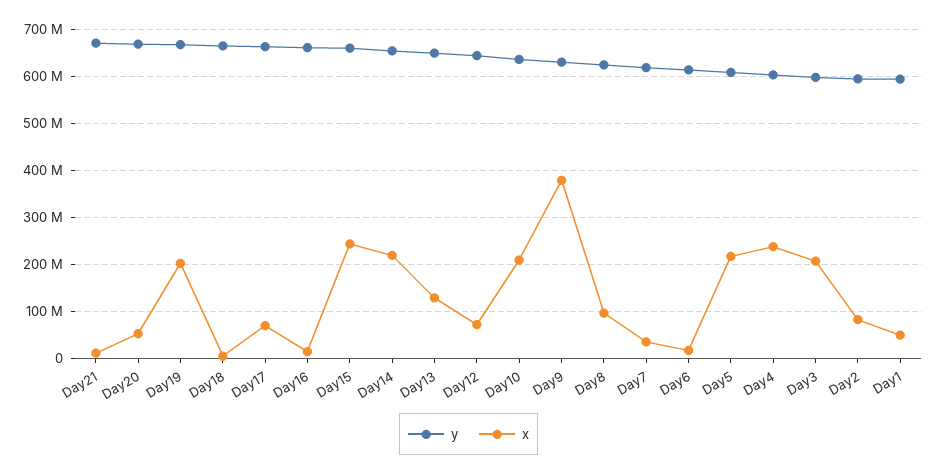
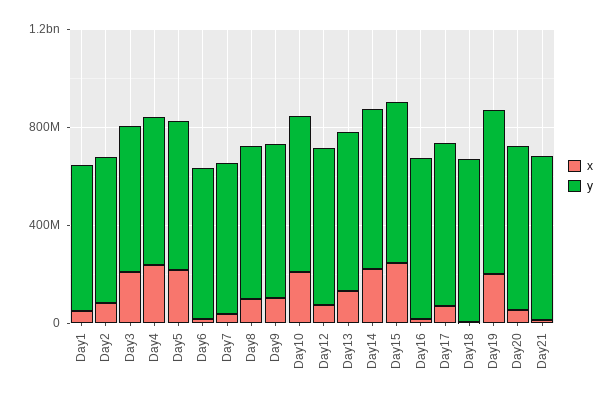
  {
    "y": {
      "Day21": 680000000,
      "Day20": 660000000,
      "Day19": 660000000,
      "Day18": 660000000,
      "Day17": 660000000,
      "Day16": 660000000,
      "Day15": 660000000,
      "Day14": 660000000,
      "Day13": 640000000,
      "Day12": 640000000,
      "Day10": 640000000,
      "Day9": 640000000,
      "Day8": 620000000,
      "Day7": 620000000,
      "Day6": 620000000,
      "Day5": 600000000,
      "Day4": 600000000,
      "Day3": 600000000,
      "Day2": 600000000,
      "Day1": 600000000
    },
    "x": {
      "Day21": 20000000,
      "Day20": 60000000,
      "Day19": 200000000,
      "Day18": 0,
      "Day17": 80000000,
      "Day16": 20000000,
      "Day15": 240000000,
      "Day14": 220000000,
      "Day13": 120000000,
      "Day12": 80000000,
      "Day10": 200000000,
-     "Day9": 380000000,
+     "Day9": 100000000,
      "Day8": 100000000,
      "Day7": 40000000,
      "Day6": 20000000,
      "Day5": 220000000,
      "Day4": 240000000,
      "Day3": 200000000,
      "Day2": 80000000,
      "Day1": 60000000
    }
  }

